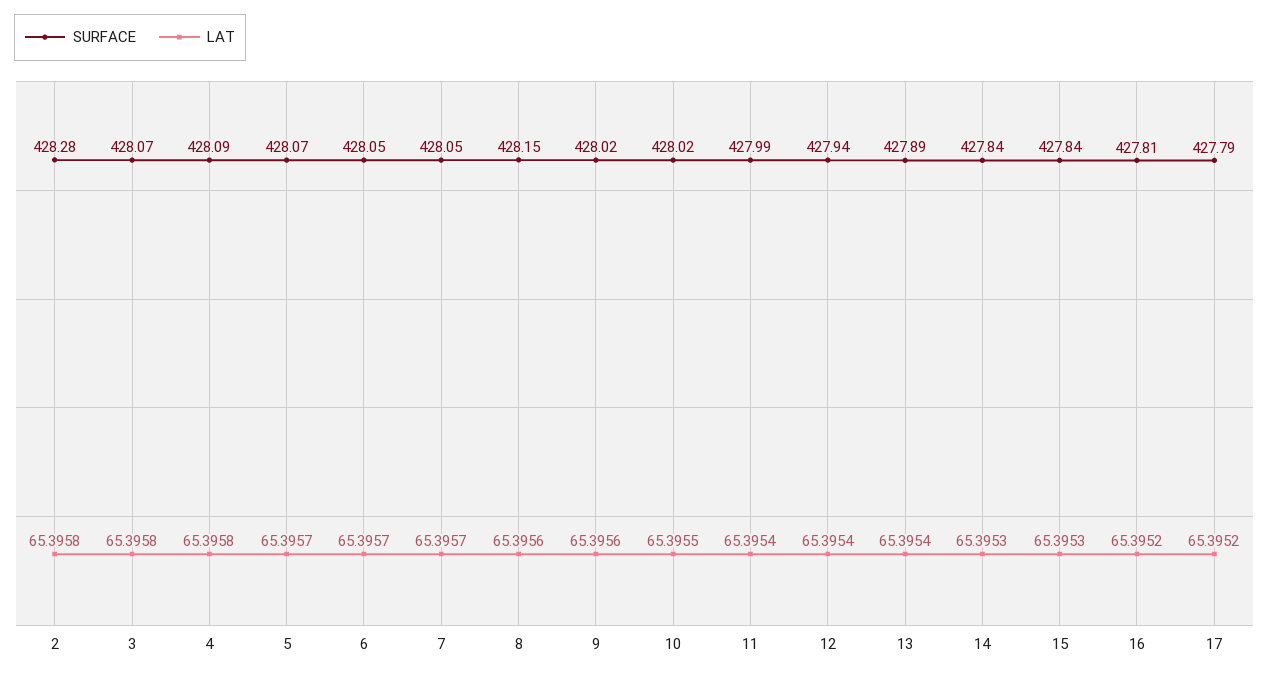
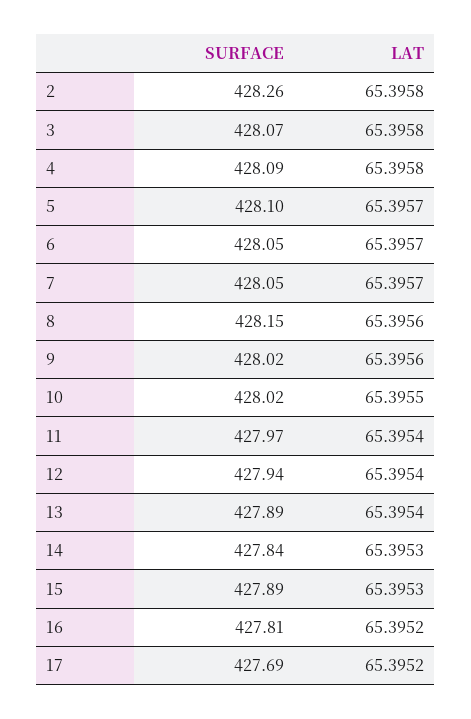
  {
    "SURFACE": {
-     "2": 428.28,
+     "2": 428.26,
      "3": 428.07,
      "4": 428.09,
-     "5": 428.07,
+     "5": 428.1,
      "6": 428.05,
      "7": 428.05,
      "8": 428.15,
      "9": 428.02,
      "10": 428.02,
-     "11": 427.99,
+     "11": 427.97,
      "12": 427.94,
      "13": 427.89,
      "14": 427.84,
-     "15": 427.84,
+     "15": 427.89,
      "16": 427.81,
-     "17": 427.79
+     "17": 427.69
    },
    "LAT": {
      "2": 65.3958,
      "3": 65.3958,
      "4": 65.3958,
      "5": 65.3957,
      "6": 65.3957,
      "7": 65.3957,
      "8": 65.3956,
      "9": 65.3956,
      "10": 65.3955,
      "11": 65.3954,
      "12": 65.3954,
      "13": 65.3954,
      "14": 65.3953,
      "15": 65.3953,
      "16": 65.3952,
      "17": 65.3952
    }
  }

